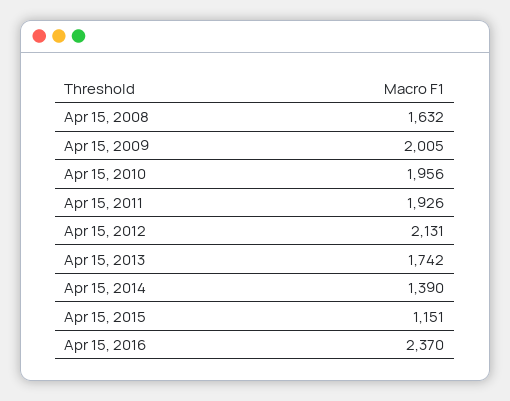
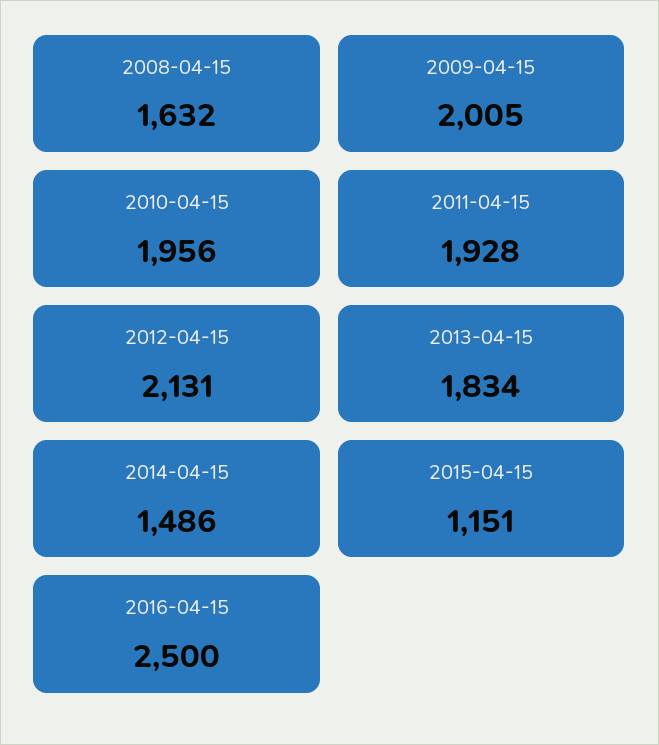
  {
    "Apr 15, 2008": 1632,
    "Apr 15, 2009": 2005,
    "Apr 15, 2010": 1956,
-   "Apr 15, 2011": 1926,
+   "Apr 15, 2011": 1928,
    "Apr 15, 2012": 2131,
-   "Apr 15, 2013": 1742,
+   "Apr 15, 2013": 1834,
-   "Apr 15, 2014": 1390,
+   "Apr 15, 2014": 1486,
    "Apr 15, 2015": 1151,
-   "Apr 15, 2016": 2370
+   "Apr 15, 2016": 2500
  }

